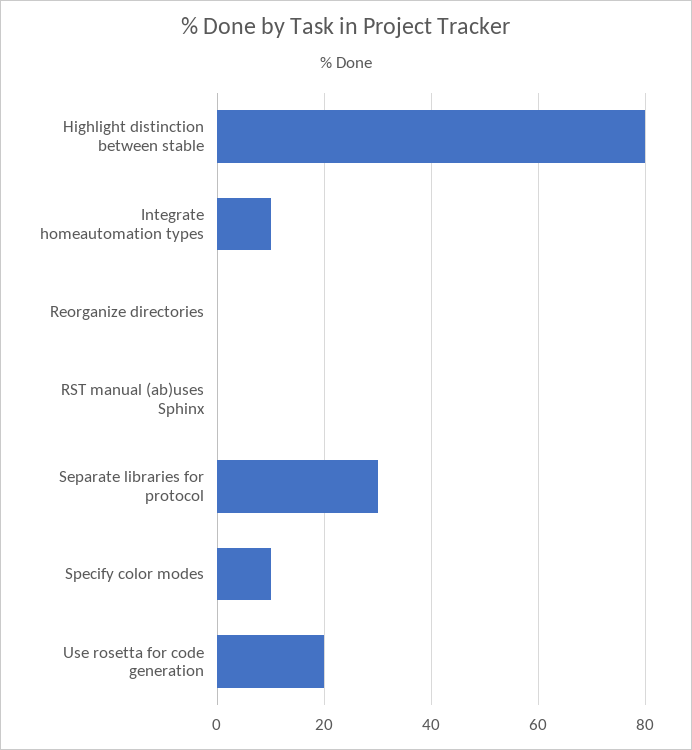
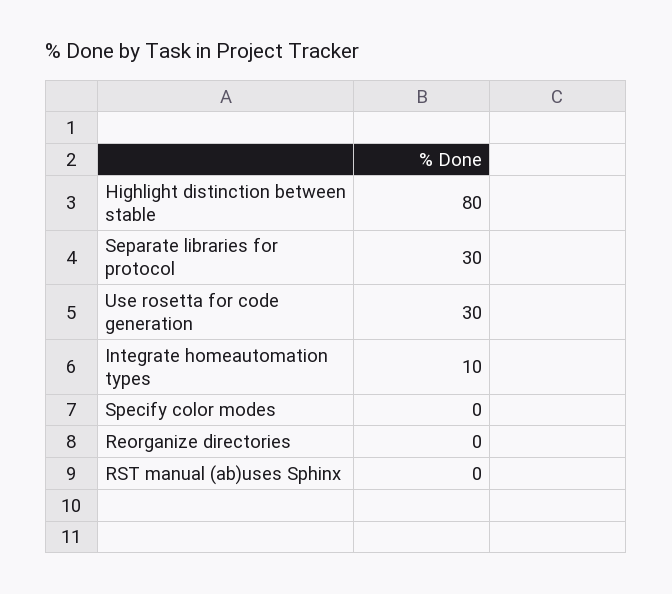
  {
    "Highlight distinction between stable": 80,
    "Integrate homeautomation types": 10,
    "Reorganize directories": 0,
    "RST manual (ab)uses Sphinx": 0,
    "Separate libraries for protocol": 30,
-   "Specify color modes": 10,
+   "Specify color modes": 0,
-   "Use rosetta for code generation": 20
+   "Use rosetta for code generation": 30
  }

